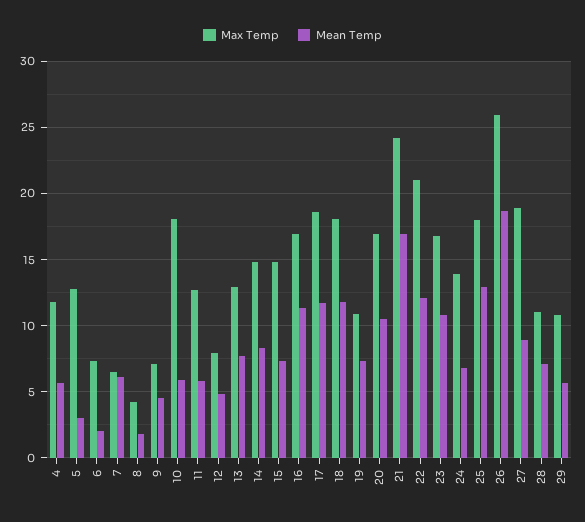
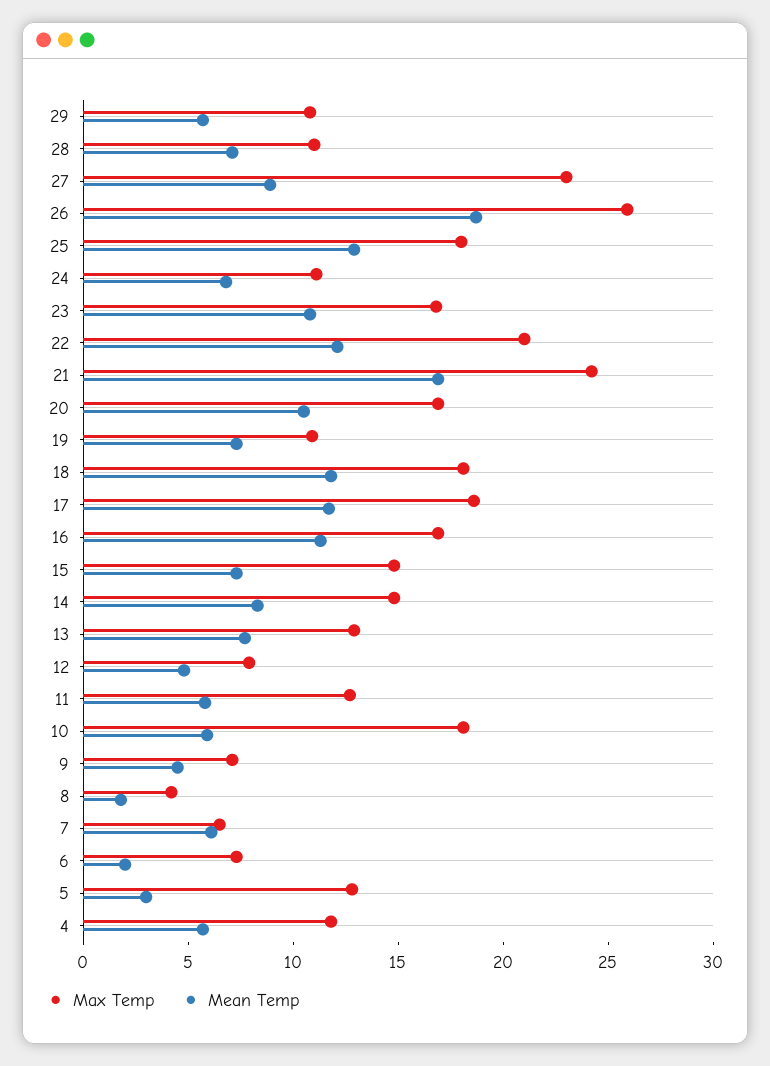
  {
    "Max Temp": {
      "4": 12,
      "5": 13,
      "6": 7.5,
      "7": 6.5,
      "8": 4,
      "9": 7,
      "10": 18,
      "11": 12.5,
      "12": 8,
      "13": 13,
      "14": 15,
      "15": 15,
      "16": 17,
      "17": 18.5,
      "18": 18,
      "19": 11,
      "20": 17,
      "21": 24,
      "22": 21,
      "23": 17,
-     "24": 14,
+     "24": 11,
      "25": 18,
      "26": 26,
-     "27": 19,
+     "27": 23,
      "28": 11,
      "29": 11
    },
    "Mean Temp": {
      "4": 5.5,
      "5": 3,
      "6": 2,
      "7": 6,
      "8": 2,
      "9": 4.5,
      "10": 6,
      "11": 6,
      "12": 5,
      "13": 7.5,
      "14": 8.5,
      "15": 7.5,
      "16": 11.5,
      "17": 11.5,
      "18": 12,
      "19": 7.5,
      "20": 10.5,
      "21": 17,
      "22": 12,
      "23": 11,
      "24": 7,
      "25": 13,
      "26": 18.5,
      "27": 9,
      "28": 7,
      "29": 5.5
    }
  }

